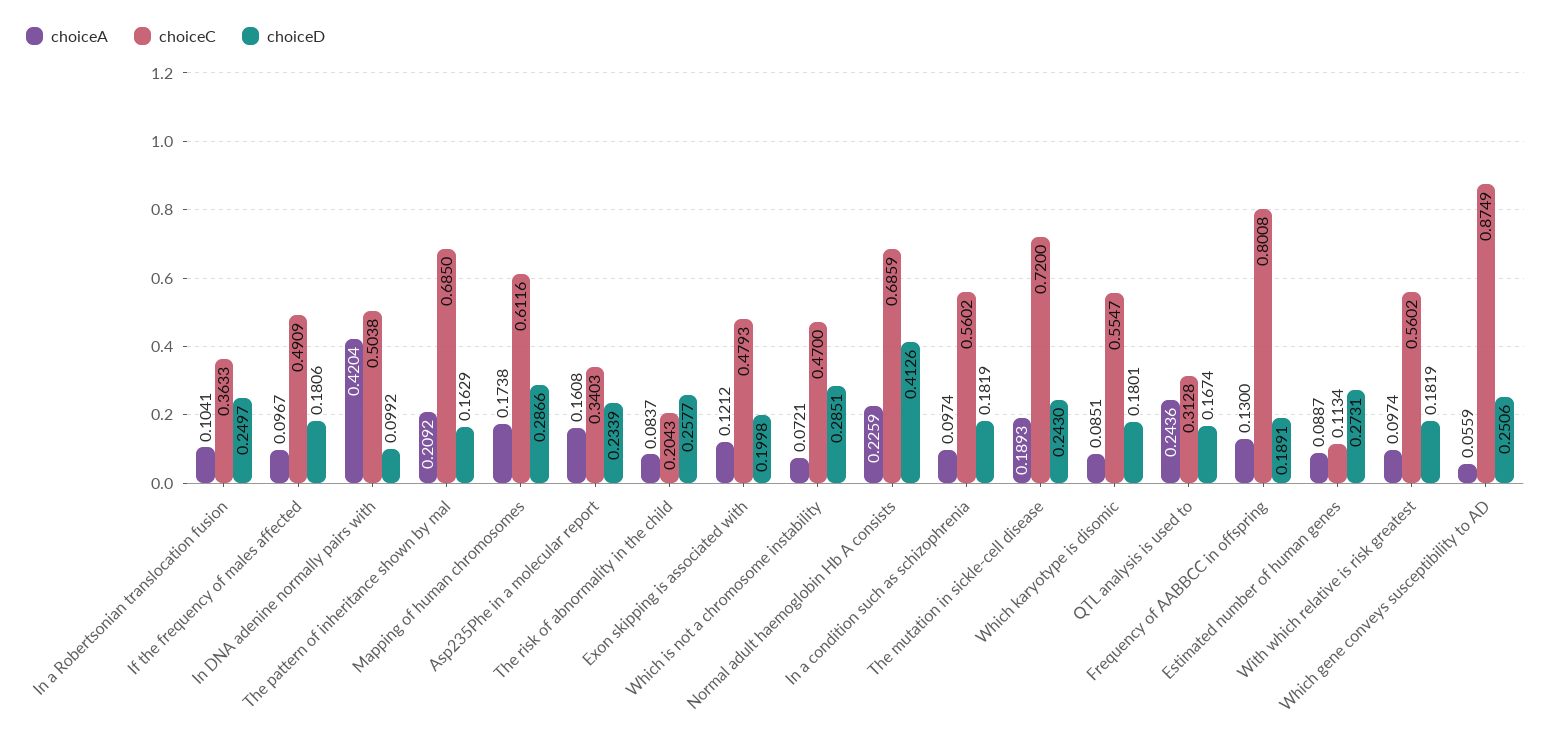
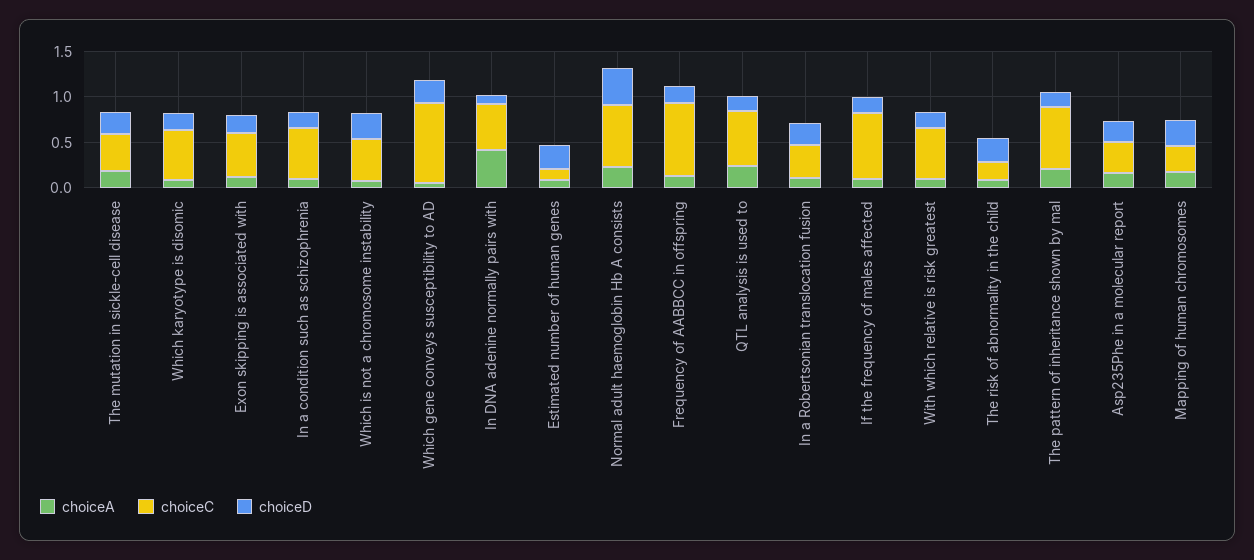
  {
    "choiceA": {
      "In a Robertsonian translocation fusion": 0.1041,
      "If the frequency of males affected": 0.0967,
      "In DNA adenine normally pairs with": 0.4204,
      "The pattern of inheritance shown by mal": 0.2092,
      "Mapping of human chromosomes": 0.1738,
      "Asp235Phe in a molecular report": 0.1608,
      "The risk of abnormality in the child": 0.0837,
      "Exon skipping is associated with": 0.1212,
      "Which is not a chromosome instability": 0.0721,
      "Normal adult haemoglobin Hb A consists": 0.2259,
      "In a condition such as schizophrenia": 0.0974,
      "The mutation in sickle-cell disease": 0.1893,
      "Which karyotype is disomic": 0.0851,
      "QTL analysis is used to": 0.2436,
      "Frequency of AABBCC in offspring": 0.13,
      "Estimated number of human genes": 0.0887,
      "With which relative is risk greatest": 0.0974,
      "Which gene conveys susceptibility to AD": 0.0559
    },
    "choiceC": {
      "In a Robertsonian translocation fusion": 0.3633,
-     "If the frequency of males affected": 0.4909,
+     "If the frequency of males affected": 0.7,
      "In DNA adenine normally pairs with": 0.5038,
      "The pattern of inheritance shown by mal": 0.685,
-     "Mapping of human chromosomes": 0.6116,
+     "Mapping of human chromosomes": 0.3,
      "Asp235Phe in a molecular report": 0.3403,
      "The risk of abnormality in the child": 0.2043,
      "Exon skipping is associated with": 0.4793,
      "Which is not a chromosome instability": 0.47,
      "Normal adult haemoglobin Hb A consists": 0.6859,
      "In a condition such as schizophrenia": 0.5602,
-     "The mutation in sickle-cell disease": 0.72,
+     "The mutation in sickle-cell disease": 0.4,
      "Which karyotype is disomic": 0.5547,
-     "QTL analysis is used to": 0.3128,
+     "QTL analysis is used to": 0.6,
      "Frequency of AABBCC in offspring": 0.8008,
      "Estimated number of human genes": 0.1134,
      "With which relative is risk greatest": 0.5602,
      "Which gene conveys susceptibility to AD": 0.8749
    },
    "choiceD": {
      "In a Robertsonian translocation fusion": 0.2497,
      "If the frequency of males affected": 0.1806,
      "In DNA adenine normally pairs with": 0.0992,
      "The pattern of inheritance shown by mal": 0.1629,
      "Mapping of human chromosomes": 0.2866,
      "Asp235Phe in a molecular report": 0.2339,
      "The risk of abnormality in the child": 0.2577,
      "Exon skipping is associated with": 0.1998,
      "Which is not a chromosome instability": 0.2851,
      "Normal adult haemoglobin Hb A consists": 0.4126,
      "In a condition such as schizophrenia": 0.1819,
      "The mutation in sickle-cell disease": 0.243,
      "Which karyotype is disomic": 0.1801,
      "QTL analysis is used to": 0.1674,
      "Frequency of AABBCC in offspring": 0.1891,
      "Estimated number of human genes": 0.2731,
      "With which relative is risk greatest": 0.1819,
      "Which gene conveys susceptibility to AD": 0.2506
    }
  }

